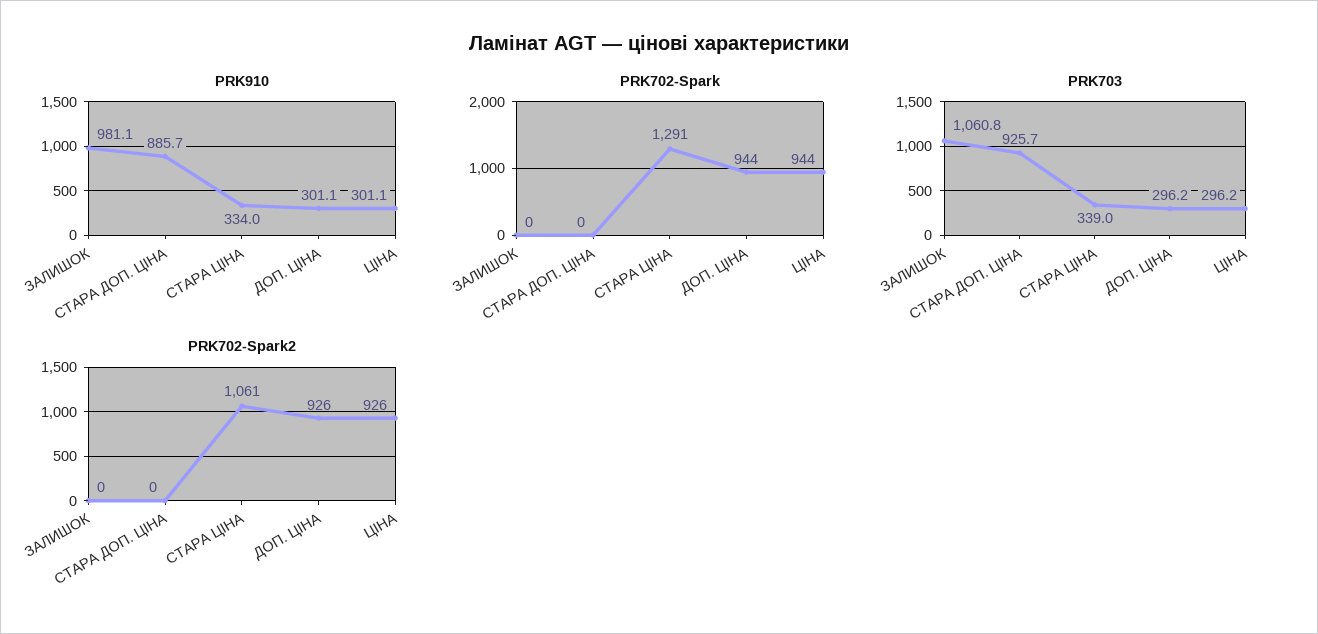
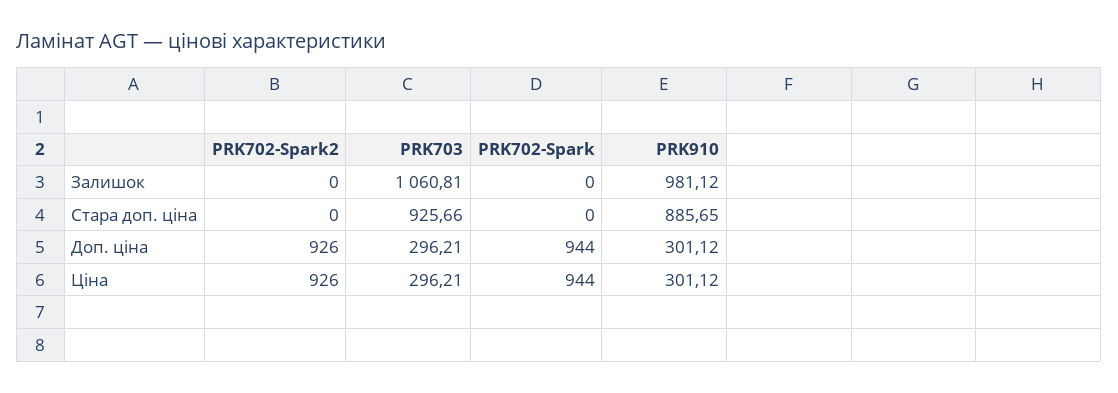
  {
    "PRK910": {
      "ЗАЛИШОК": 981.12,
      "СТАРА ДОП. ЦІНА": 885.65,
-     "СТАРА ЦІНА": 334,
      "ДОП. ЦІНА": 301.12,
      "ЦІНА": 301.12
    },
    "PRK702-Spark": {
      "ЗАЛИШОК": 0,
      "СТАРА ДОП. ЦІНА": 0,
-     "СТАРА ЦІНА": 1291,
      "ДОП. ЦІНА": 944,
      "ЦІНА": 944
    },
    "PRK703": {
      "ЗАЛИШОК": 1060.81,
      "СТАРА ДОП. ЦІНА": 925.66,
-     "СТАРА ЦІНА": 339,
      "ДОП. ЦІНА": 296.21,
      "ЦІНА": 296.21
    },
    "PRK702-Spark2": {
      "ЗАЛИШОК": 0,
      "СТАРА ДОП. ЦІНА": 0,
-     "СТАРА ЦІНА": 1061,
      "ДОП. ЦІНА": 926,
      "ЦІНА": 926
    }
  }

